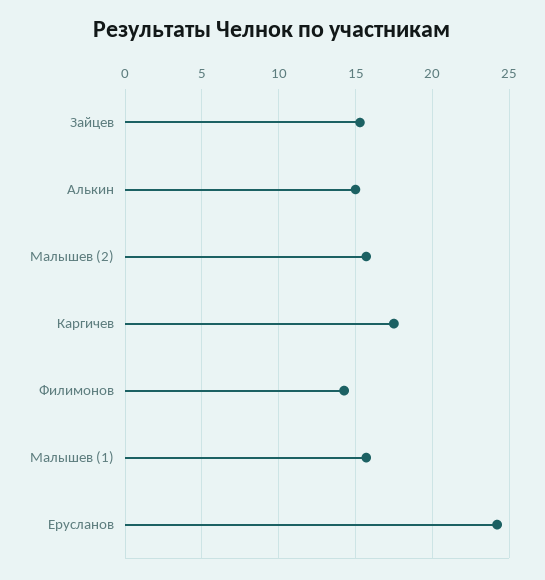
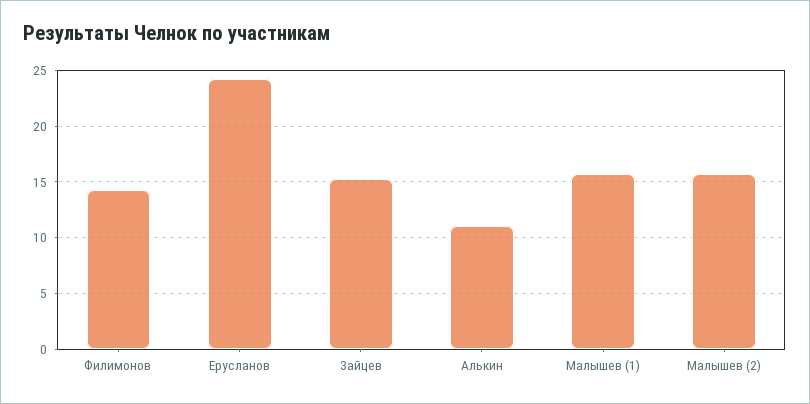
  {
    "Зайцев": 15.5,
-   "Алькин": 15,
+   "Алькин": 11,
    "Малышев (2)": 15.5,
-   "Каргичев": 17.5,
    "Филимонов": 14.5,
    "Малышев (1)": 15.5,
    "Ерусланов": 24
  }

